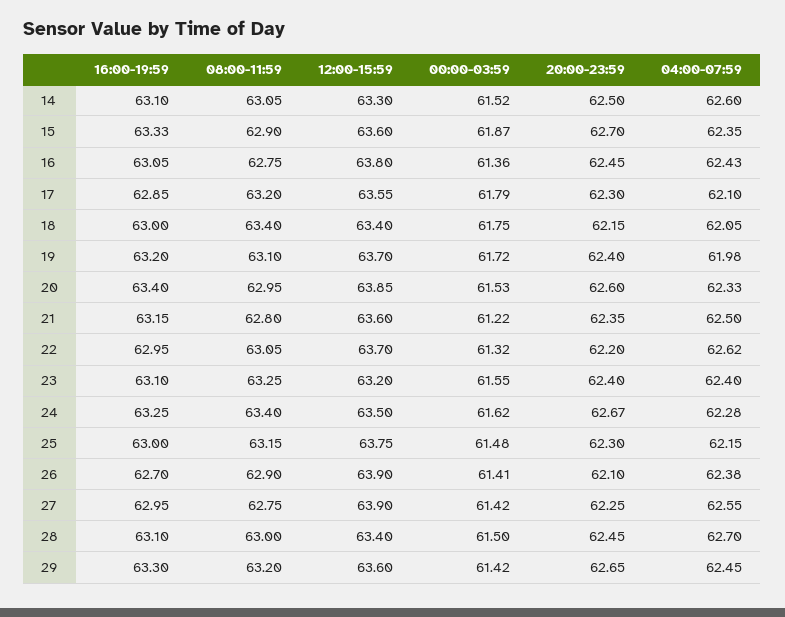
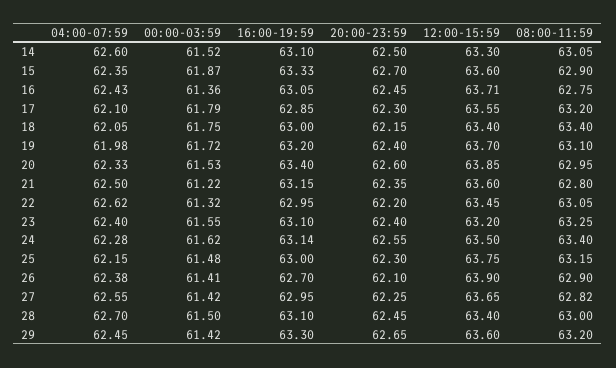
  {
    "16:00-19:59": {
      "14": 63.1,
      "15": 63.33,
      "16": 63.05,
      "17": 62.85,
      "18": 63,
      "19": 63.2,
      "20": 63.4,
      "21": 63.15,
      "22": 62.95,
      "23": 63.1,
-     "24": 63.25,
+     "24": 63.14,
      "25": 63,
      "26": 62.7,
      "27": 62.95,
      "28": 63.1,
      "29": 63.3
    },
    "08:00-11:59": {
      "14": 63.05,
      "15": 62.9,
      "16": 62.75,
      "17": 63.2,
      "18": 63.4,
      "19": 63.1,
      "20": 62.95,
      "21": 62.8,
      "22": 63.05,
      "23": 63.25,
      "24": 63.4,
      "25": 63.15,
      "26": 62.9,
-     "27": 62.75,
+     "27": 62.82,
      "28": 63,
      "29": 63.2
    },
    "12:00-15:59": {
      "14": 63.3,
      "15": 63.6,
-     "16": 63.8,
+     "16": 63.71,
      "17": 63.55,
      "18": 63.4,
      "19": 63.7,
      "20": 63.85,
      "21": 63.6,
-     "22": 63.7,
+     "22": 63.45,
      "23": 63.2,
      "24": 63.5,
      "25": 63.75,
      "26": 63.9,
-     "27": 63.9,
+     "27": 63.65,
      "28": 63.4,
      "29": 63.6
    },
    "00:00-03:59": {
      "14": 61.52,
      "15": 61.87,
      "16": 61.36,
      "17": 61.79,
      "18": 61.75,
      "19": 61.72,
      "20": 61.53,
      "21": 61.22,
      "22": 61.32,
      "23": 61.55,
      "24": 61.62,
      "25": 61.48,
      "26": 61.41,
      "27": 61.42,
      "28": 61.5,
      "29": 61.42
    },
    "20:00-23:59": {
      "14": 62.5,
      "15": 62.7,
      "16": 62.45,
      "17": 62.3,
      "18": 62.15,
      "19": 62.4,
      "20": 62.6,
      "21": 62.35,
      "22": 62.2,
      "23": 62.4,
-     "24": 62.67,
+     "24": 62.55,
      "25": 62.3,
      "26": 62.1,
      "27": 62.25,
      "28": 62.45,
      "29": 62.65
    },
    "04:00-07:59": {
      "14": 62.6,
      "15": 62.35,
      "16": 62.43,
      "17": 62.1,
      "18": 62.05,
      "19": 61.98,
      "20": 62.33,
      "21": 62.5,
      "22": 62.62,
      "23": 62.4,
      "24": 62.28,
      "25": 62.15,
      "26": 62.38,
      "27": 62.55,
      "28": 62.7,
      "29": 62.45
    }
  }

